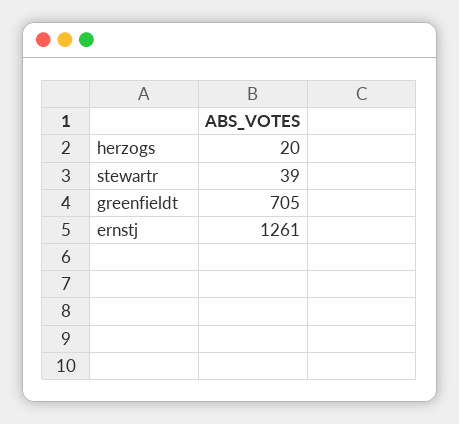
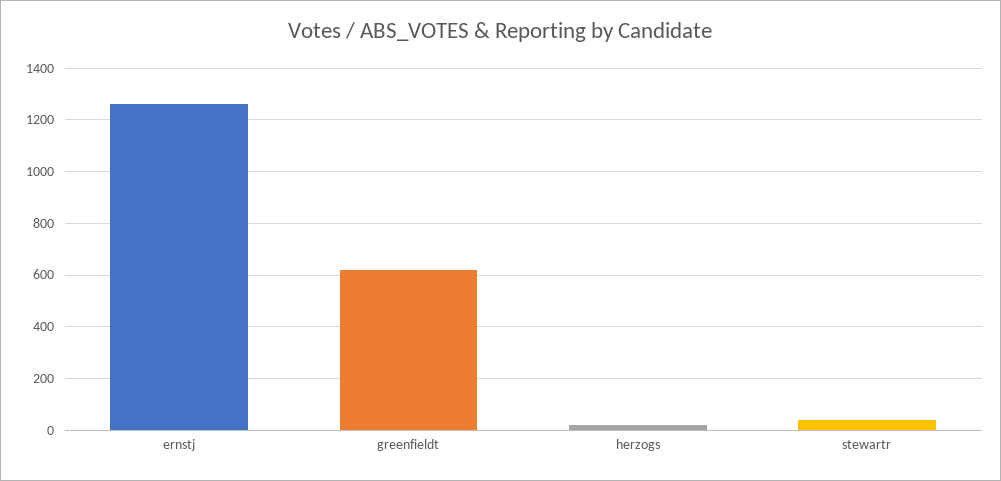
  {
    "herzogs": 20,
    "stewartr": 39,
-   "greenfieldt": 705,
+   "greenfieldt": 625,
    "ernstj": 1261
  }

